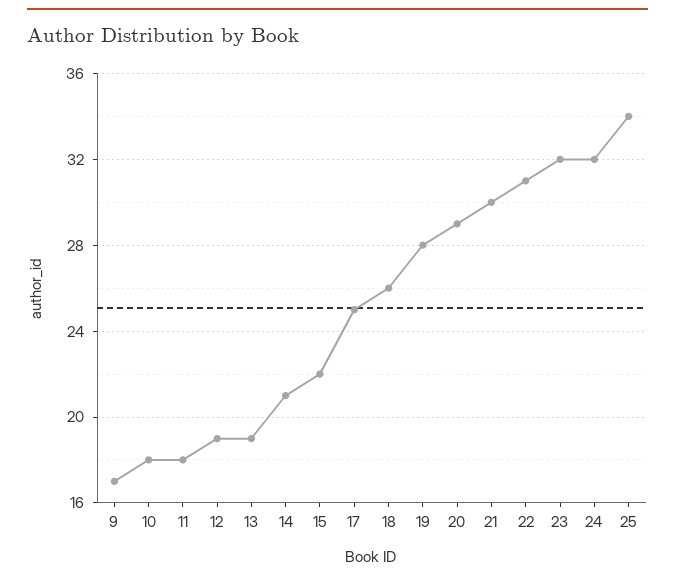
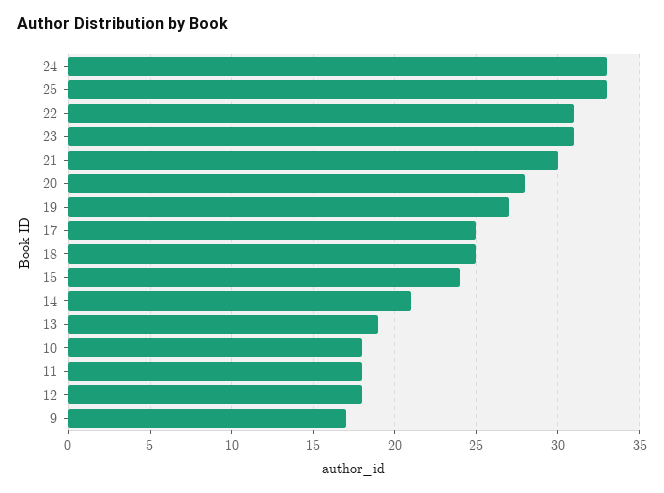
  {
    "9": 17,
    "10": 18,
    "11": 18,
-   "12": 19,
+   "12": 18,
    "13": 19,
    "14": 21,
-   "15": 22,
+   "15": 24,
    "17": 25,
-   "18": 26,
+   "18": 25,
-   "19": 28,
+   "19": 27,
-   "20": 29,
+   "20": 28,
    "21": 30,
    "22": 31,
-   "23": 32,
+   "23": 31,
-   "24": 32,
+   "24": 33,
-   "25": 34
+   "25": 33
  }

